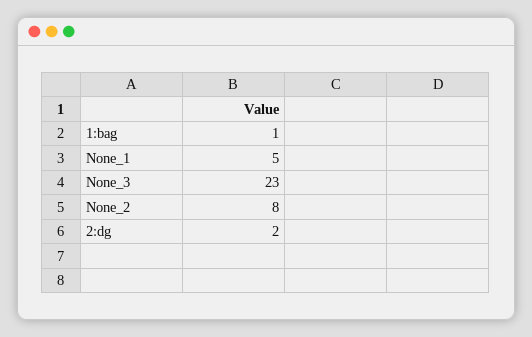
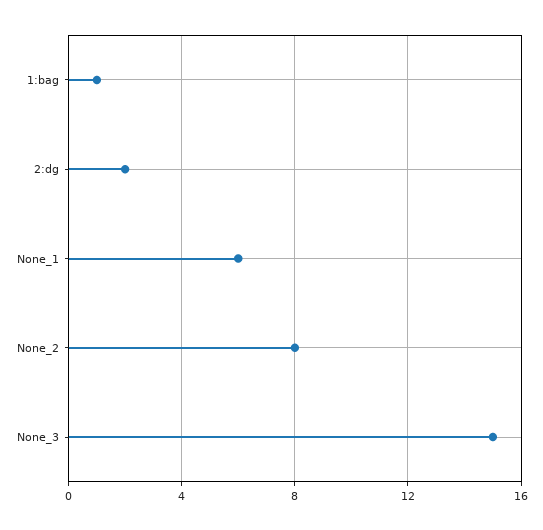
  {
    "1:bag": 1,
-   "None_1": 5,
+   "None_1": 6,
-   "None_3": 23,
+   "None_3": 15,
    "None_2": 8,
    "2:dg": 2
  }

